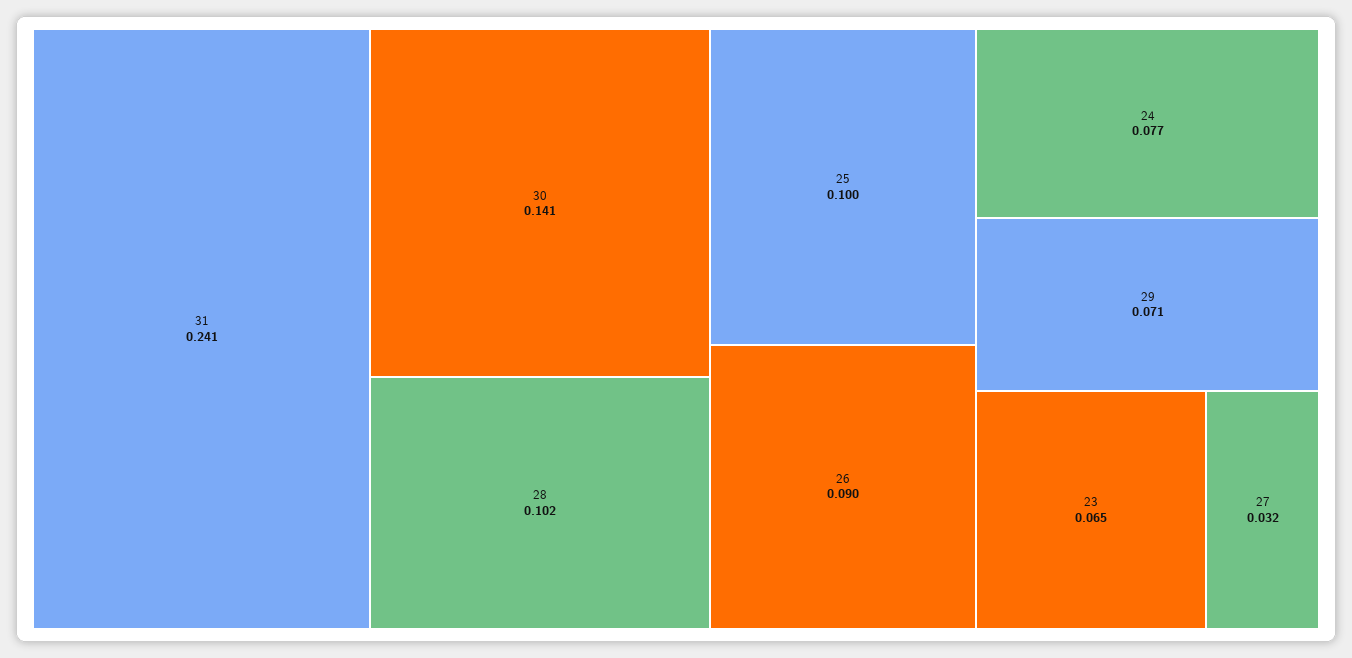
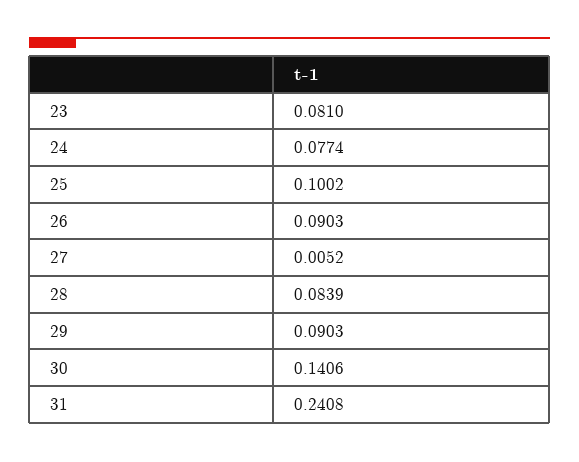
  {
    "31": 0.2408,
    "30": 0.1406,
-   "28": 0.102,
+   "28": 0.0839,
    "25": 0.1002,
    "26": 0.0903,
    "24": 0.0774,
-   "29": 0.071,
+   "29": 0.0903,
-   "23": 0.065,
+   "23": 0.081,
-   "27": 0.032
+   "27": 0.0052
  }

